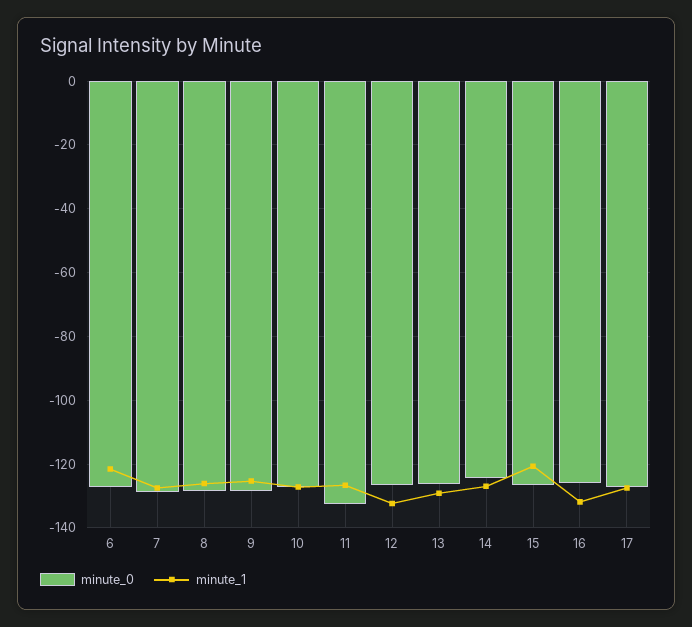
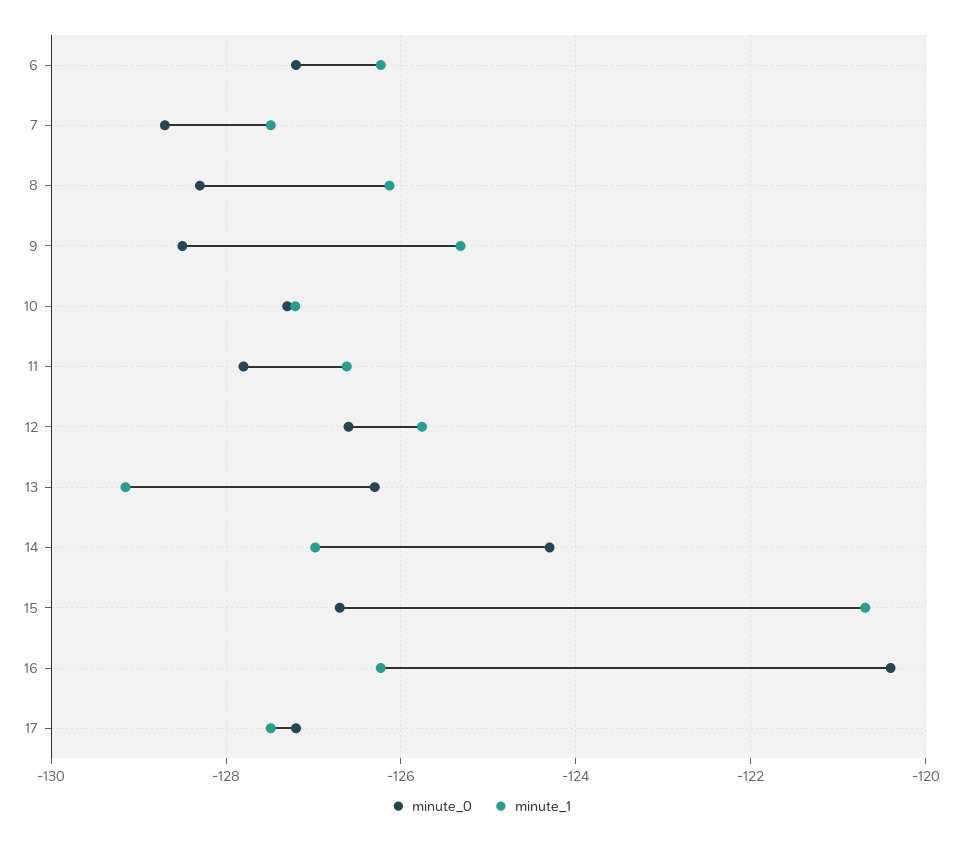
  {
    "minute_0": {
      "6": -127.2,
      "7": -128.8,
      "8": -128.4,
      "9": -128.6,
      "10": -127.4,
-     "11": -132,
+     "11": -127.8,
      "12": -126.6,
      "13": -126.4,
      "14": -124.4,
      "15": -126.8,
-     "16": -126,
+     "16": -120.4,
      "17": -127.2
    },
    "minute_1": {
-     "6": -122,
+     "6": -126.2,
      "7": -127.4,
      "8": -126.2,
      "9": -125.4,
      "10": -127.2,
      "11": -126.6,
-     "12": -132,
+     "12": -125.8,
      "13": -129.2,
      "14": -127,
      "15": -120.6,
-     "16": -132,
+     "16": -126.2,
      "17": -127.4
    }
  }

